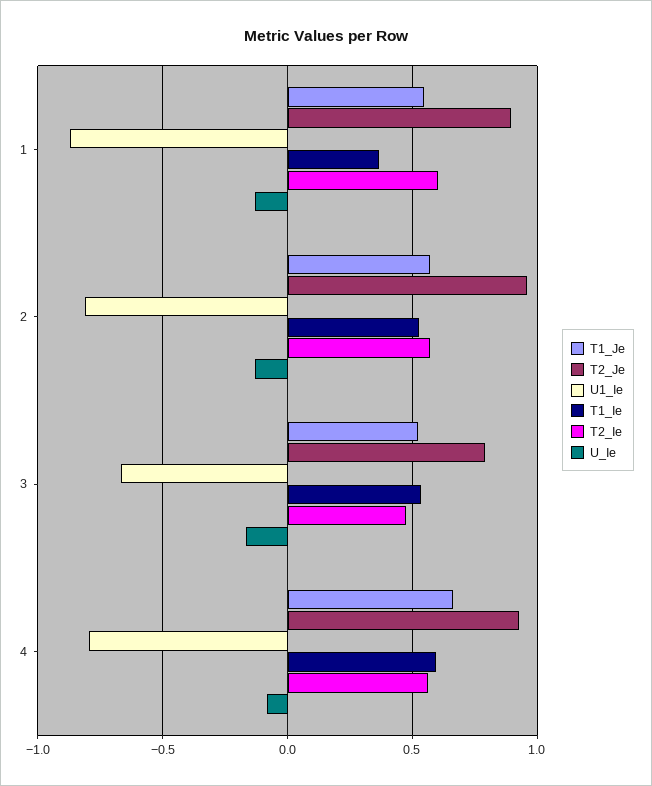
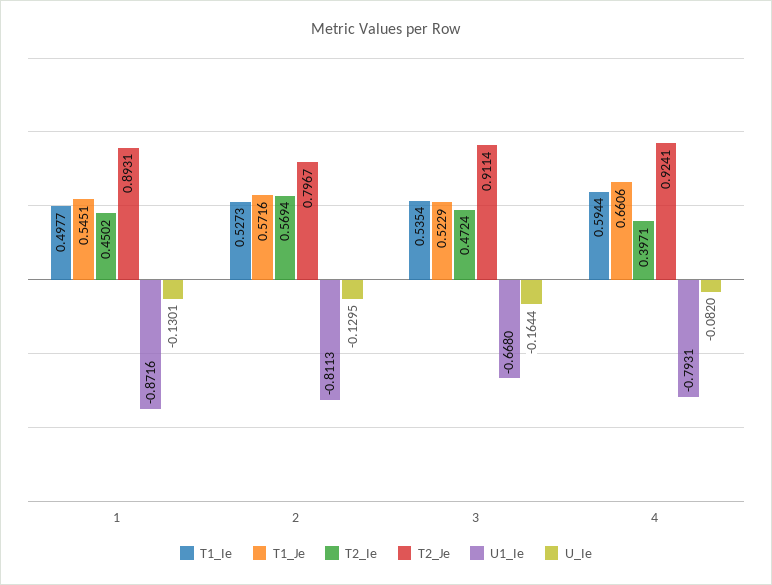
  {
    "T1_Je": {
      "1": 0.5451,
      "2": 0.5716,
      "3": 0.5229,
      "4": 0.6606
    },
    "T2_Je": {
      "1": 0.8931,
-     "2": 0.95,
+     "2": 0.7967,
-     "3": 0.8,
+     "3": 0.9114,
      "4": 0.9241
    },
    "U1_Ie": {
      "1": -0.8716,
      "2": -0.8113,
      "3": -0.668,
      "4": -0.7931
    },
    "T1_Ie": {
-     "1": 0.35,
+     "1": 0.4977,
      "2": 0.5273,
      "3": 0.5354,
      "4": 0.5944
    },
    "T2_Ie": {
-     "1": 0.6,
+     "1": 0.4502,
      "2": 0.5694,
      "3": 0.4724,
-     "4": 0.55
+     "4": 0.3971
    },
    "U_Ie": {
      "1": -0.1301,
      "2": -0.1295,
      "3": -0.1644,
      "4": -0.082
    }
  }

